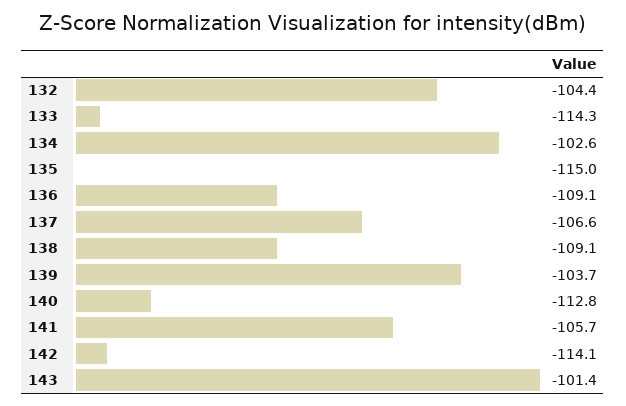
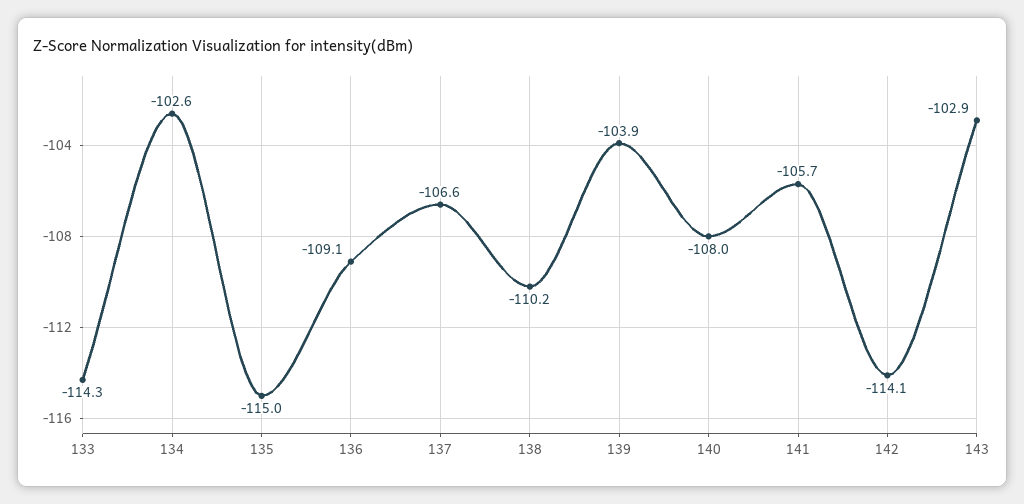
  {
-   "132": -104.4,
    "133": -114.3,
    "134": -102.6,
    "135": -115,
    "136": -109.1,
    "137": -106.6,
-   "138": -109.1,
+   "138": -110.2,
-   "139": -103.7,
+   "139": -103.9,
-   "140": -112.8,
+   "140": -108,
    "141": -105.7,
    "142": -114.1,
-   "143": -101.4
+   "143": -102.9
  }

